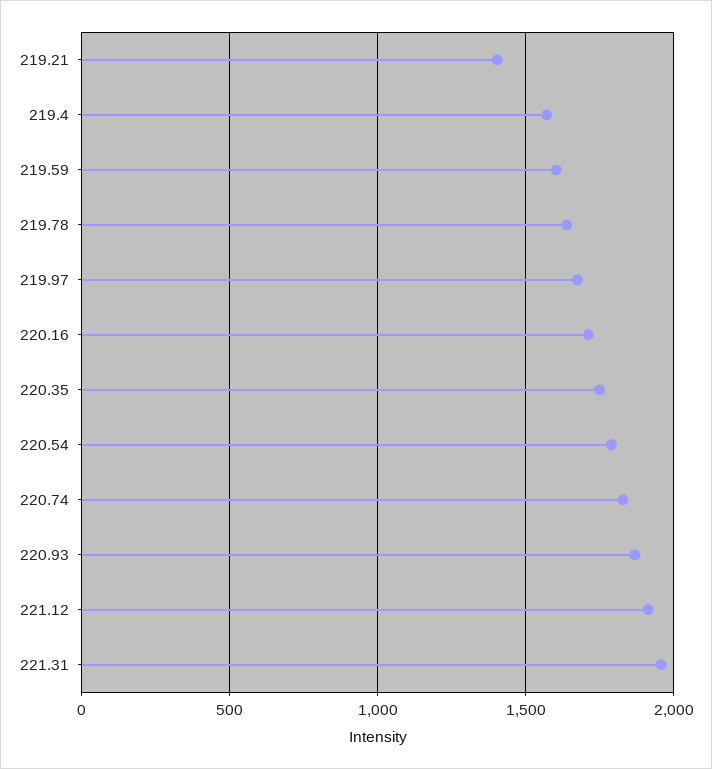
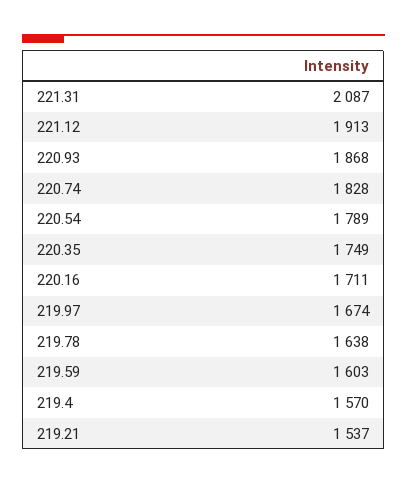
  {
-   "219.21": 1400,
+   "219.21": 1537,
    "219.4": 1570,
    "219.59": 1603,
    "219.78": 1638,
    "219.97": 1674,
    "220.16": 1711,
    "220.35": 1749,
    "220.54": 1789,
    "220.74": 1828,
    "220.93": 1868,
    "221.12": 1913,
-   "221.31": 1950
+   "221.31": 2087
  }

